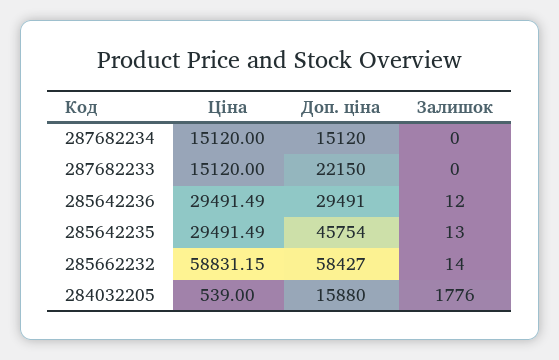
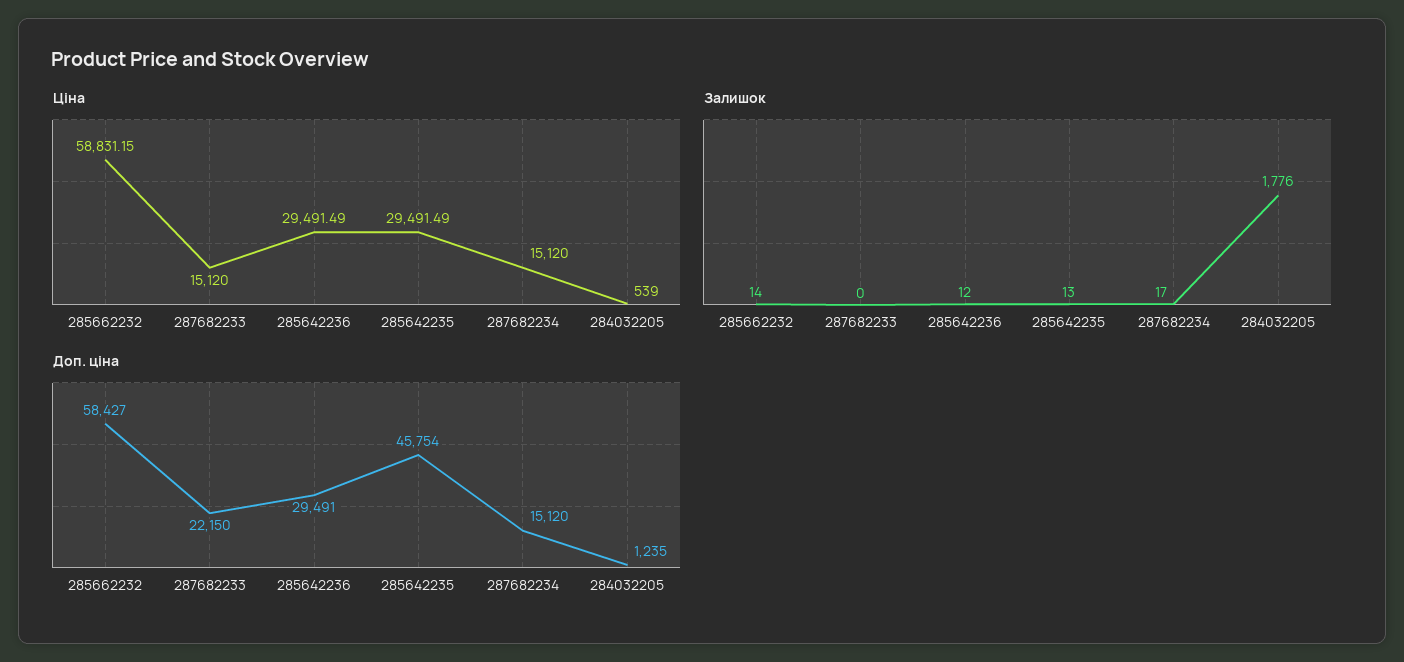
  {
    "Ціна": {
      "287682234": 15120,
      "287682233": 15120,
      "285642236": 29491.49,
      "285642235": 29491.49,
      "285662232": 58831.15,
      "284032205": 539
    },
    "Доп. ціна": {
      "287682234": 15120,
      "287682233": 22150,
      "285642236": 29491,
      "285642235": 45754,
      "285662232": 58427,
-     "284032205": 15880
+     "284032205": 1235
    },
    "Залишок": {
-     "287682234": 0,
+     "287682234": 17,
      "287682233": 0,
      "285642236": 12,
      "285642235": 13,
      "285662232": 14,
      "284032205": 1776
    }
  }

